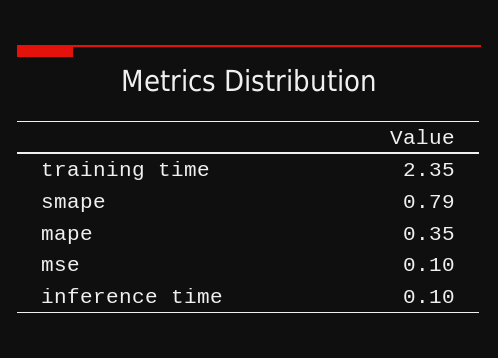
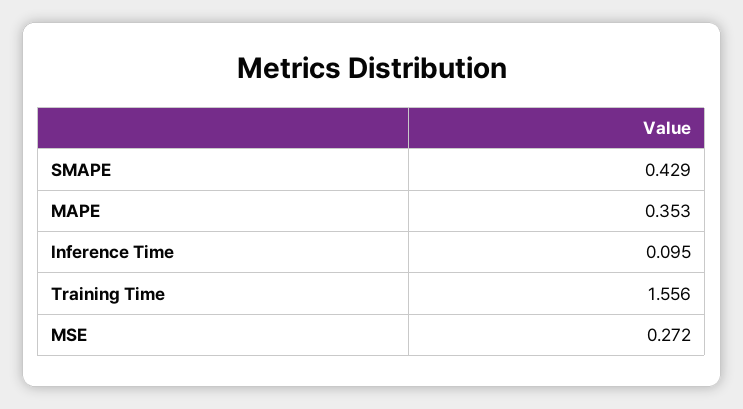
  {
-   "training time": 2.35,
+   "training time": 1.556,
-   "smape": 0.79,
+   "smape": 0.429,
    "mape": 0.353,
-   "mse": 0.1,
+   "mse": 0.272,
    "inference time": 0.095
  }

